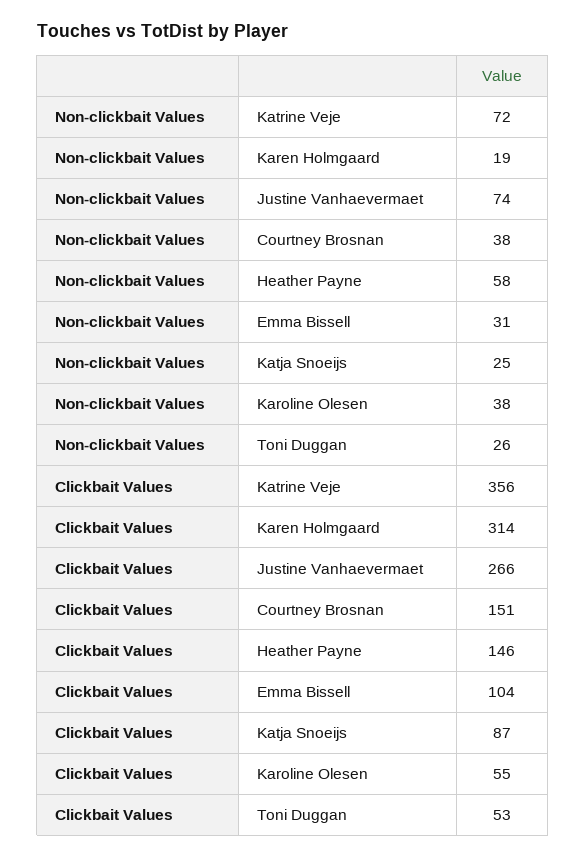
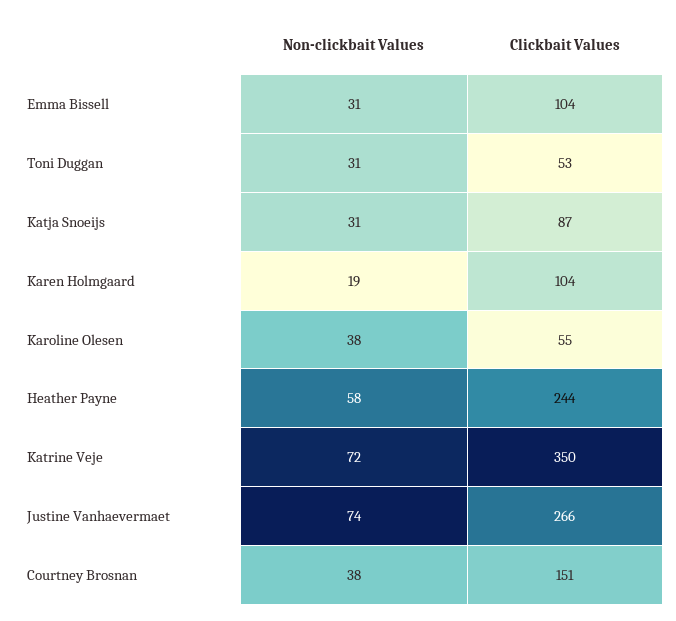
  {
    "Non-clickbait Values": {
      "Katrine Veje": 72,
      "Karen Holmgaard": 19,
      "Justine Vanhaevermaet": 74,
      "Courtney Brosnan": 38,
      "Heather Payne": 58,
      "Emma Bissell": 31,
-     "Katja Snoeijs": 25,
+     "Katja Snoeijs": 31,
      "Karoline Olesen": 38,
-     "Toni Duggan": 26
+     "Toni Duggan": 31
    },
    "Clickbait Values": {
-     "Katrine Veje": 356,
+     "Katrine Veje": 350,
-     "Karen Holmgaard": 314,
+     "Karen Holmgaard": 104,
      "Justine Vanhaevermaet": 266,
      "Courtney Brosnan": 151,
-     "Heather Payne": 146,
+     "Heather Payne": 244,
      "Emma Bissell": 104,
      "Katja Snoeijs": 87,
      "Karoline Olesen": 55,
      "Toni Duggan": 53
    }
  }

